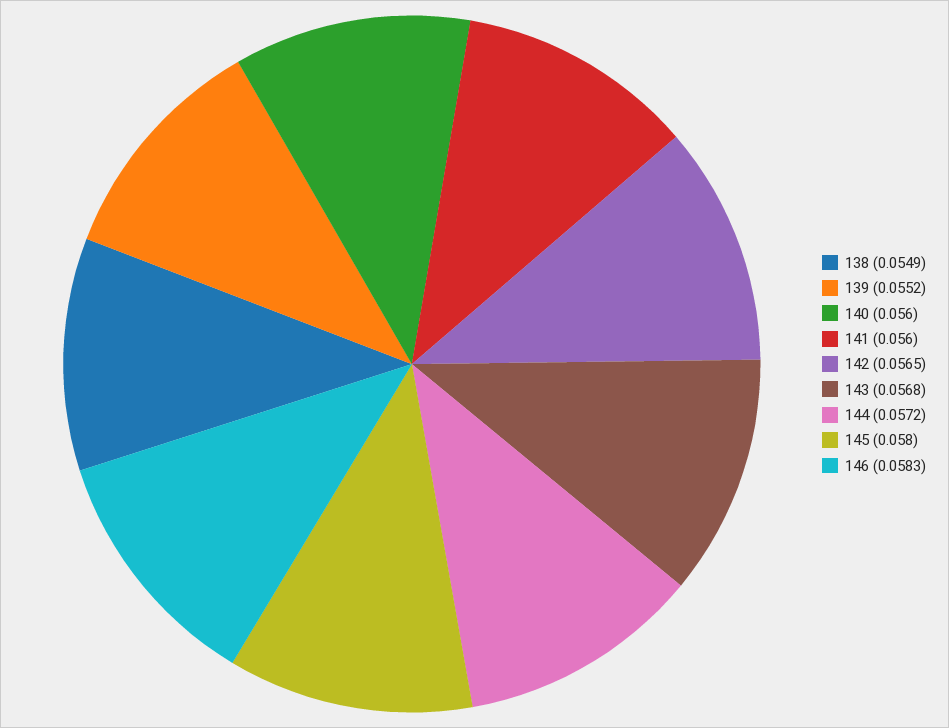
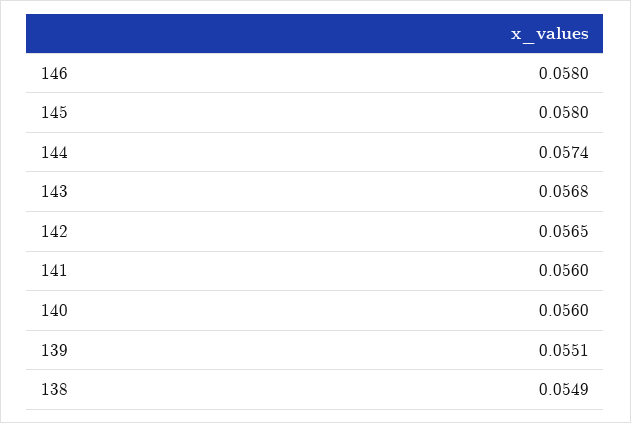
  {
    "138": 0.0549,
-   "139": 0.0552,
+   "139": 0.0551,
    "140": 0.056,
    "141": 0.056,
    "142": 0.0565,
    "143": 0.0568,
-   "144": 0.0572,
+   "144": 0.0574,
    "145": 0.058,
-   "146": 0.0583
+   "146": 0.058
  }

